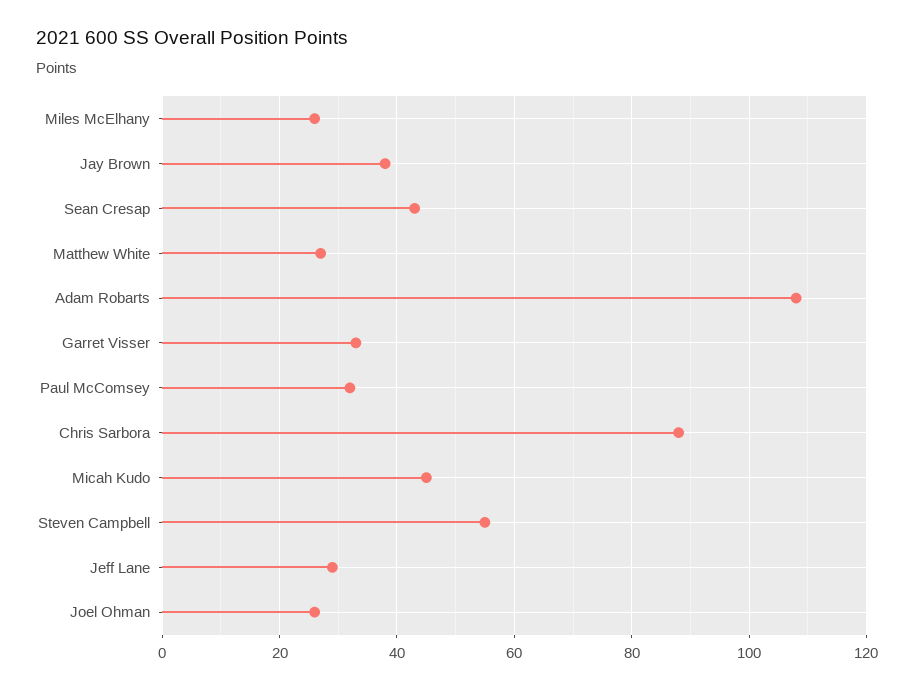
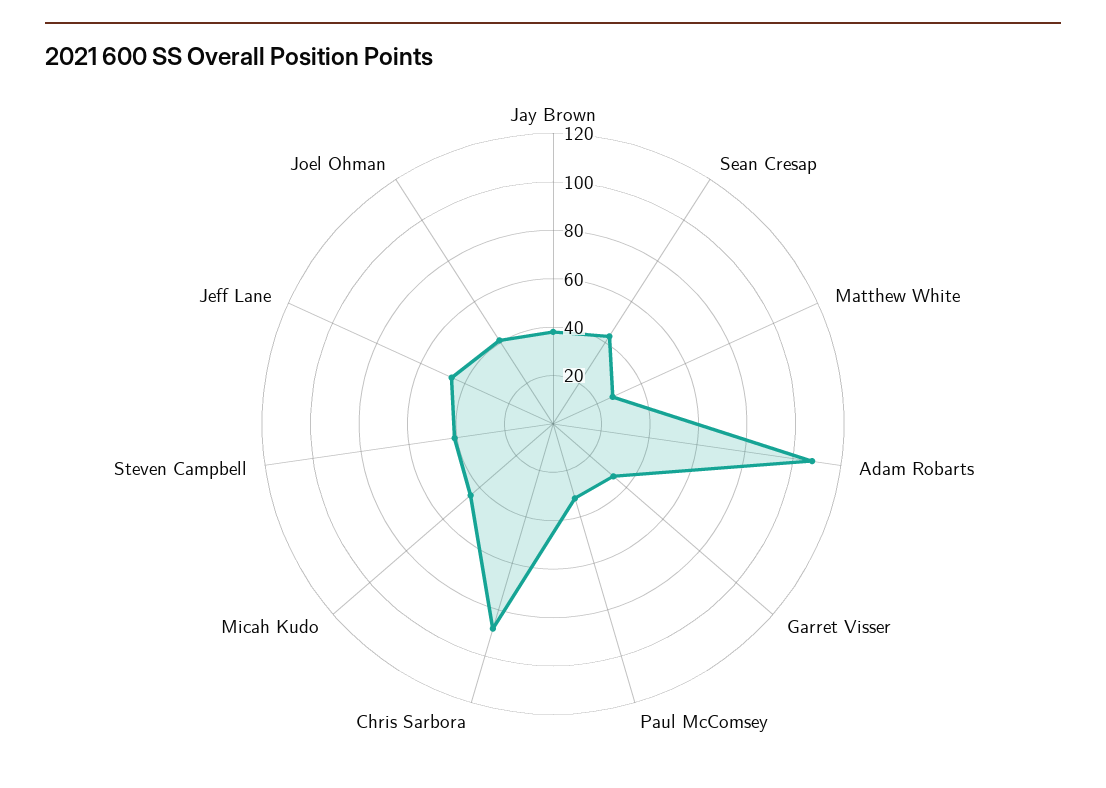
  {
-   "Miles McElhany": 25,
    "Jay Brown": 40,
    "Sean Cresap": 45,
    "Matthew White": 25,
    "Adam Robarts": 110,
    "Garret Visser": 35,
    "Paul McComsey": 30,
    "Chris Sarbora": 90,
    "Micah Kudo": 45,
-   "Steven Campbell": 55,
+   "Steven Campbell": 40,
-   "Jeff Lane": 30,
+   "Jeff Lane": 45,
-   "Joel Ohman": 25
+   "Joel Ohman": 40
  }

